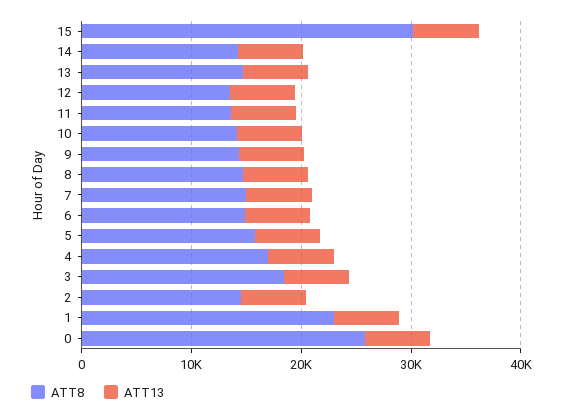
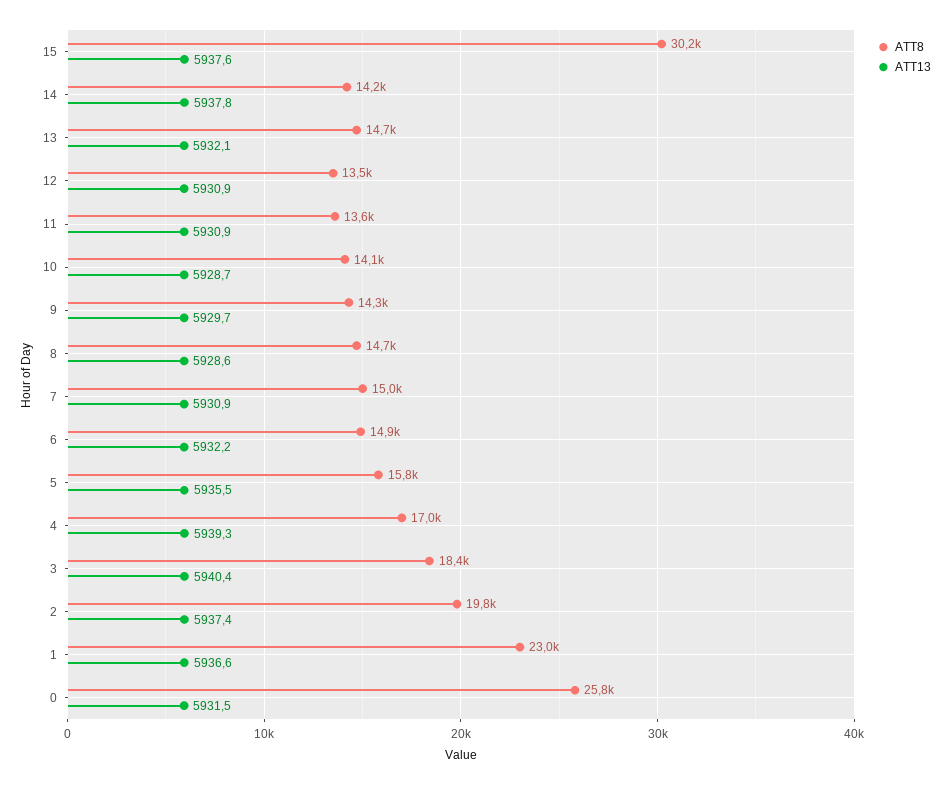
  {
    "ATT8": {
      "15": 30200,
      "14": 14200,
      "13": 14700,
      "12": 13500,
      "11": 13600,
      "10": 14100,
      "9": 14300,
      "8": 14700,
      "7": 15000,
      "6": 14900,
      "5": 15800,
      "4": 17000,
      "3": 18400,
-     "2": 14000,
+     "2": 19800,
      "1": 23000,
      "0": 25800
    },
    "ATT13": {
      "15": 5937.6,
      "14": 5937.8,
      "13": 5932.1,
      "12": 5930.9,
      "11": 5930.9,
      "10": 5928.7,
      "9": 5929.7,
      "8": 5928.6,
      "7": 5930.9,
      "6": 5932.2,
      "5": 5935.5,
      "4": 5939.3,
      "3": 5940.4,
      "2": 5937.4,
      "1": 5936.6,
      "0": 5931.5
    }
  }

